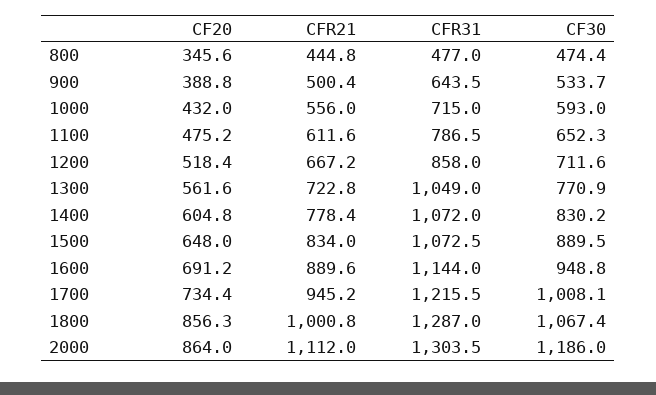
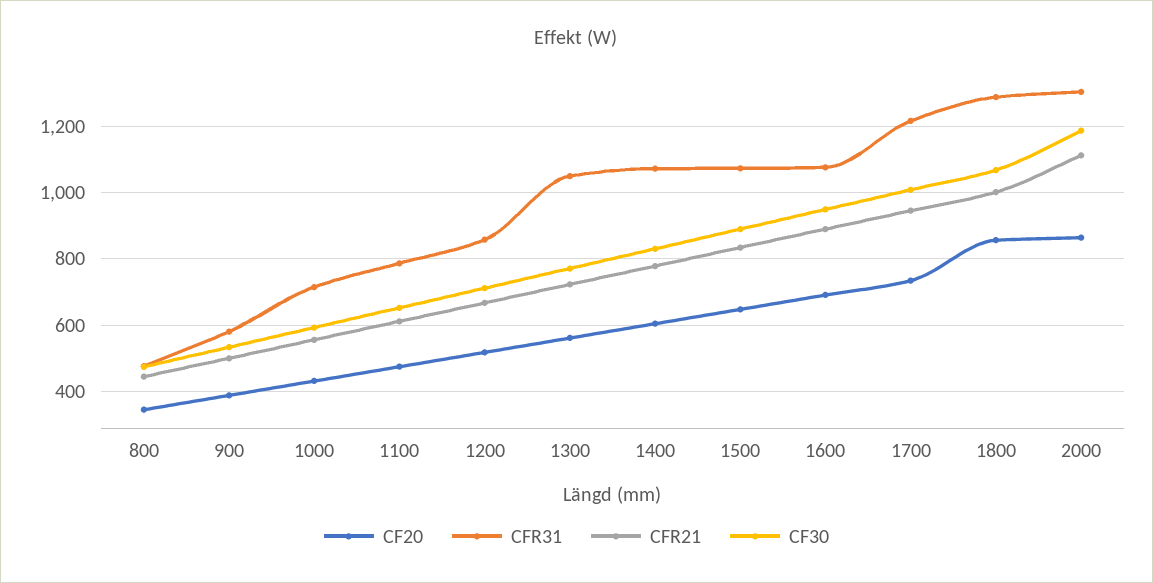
  {
    "CF20": {
      "800": 345.6,
      "900": 388.8,
      "1000": 432,
      "1100": 475.2,
      "1200": 518.4,
      "1300": 561.6,
      "1400": 604.8,
      "1500": 648,
      "1600": 691.2,
      "1700": 734.4,
      "1800": 856.3,
      "2000": 864
    },
    "CFR21": {
      "800": 444.8,
      "900": 500.4,
      "1000": 556,
      "1100": 611.6,
      "1200": 667.2,
      "1300": 722.8,
      "1400": 778.4,
      "1500": 834,
      "1600": 889.6,
      "1700": 945.2,
      "1800": 1000.8,
      "2000": 1112
    },
    "CFR31": {
      "800": 477,
-     "900": 643.5,
+     "900": 580,
      "1000": 715,
      "1100": 786.5,
      "1200": 858,
      "1300": 1049,
      "1400": 1072,
      "1500": 1072.5,
-     "1600": 1144,
+     "1600": 1080,
      "1700": 1215.5,
      "1800": 1287,
      "2000": 1303.5
    },
    "CF30": {
      "800": 474.4,
      "900": 533.7,
      "1000": 593,
      "1100": 652.3,
      "1200": 711.6,
      "1300": 770.9,
      "1400": 830.2,
      "1500": 889.5,
      "1600": 948.8,
      "1700": 1008.1,
      "1800": 1067.4,
      "2000": 1186
    }
  }

